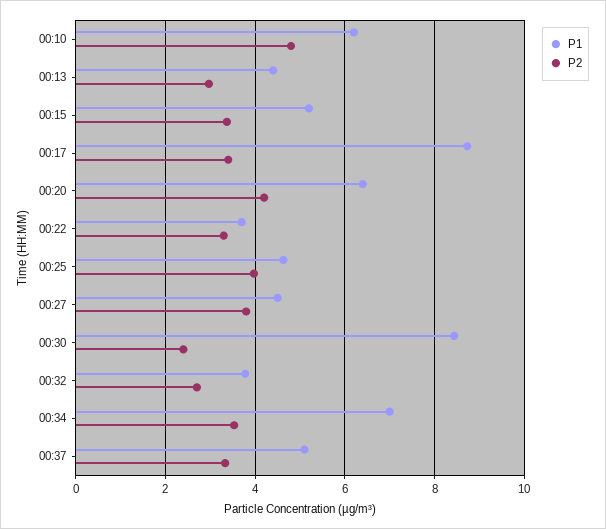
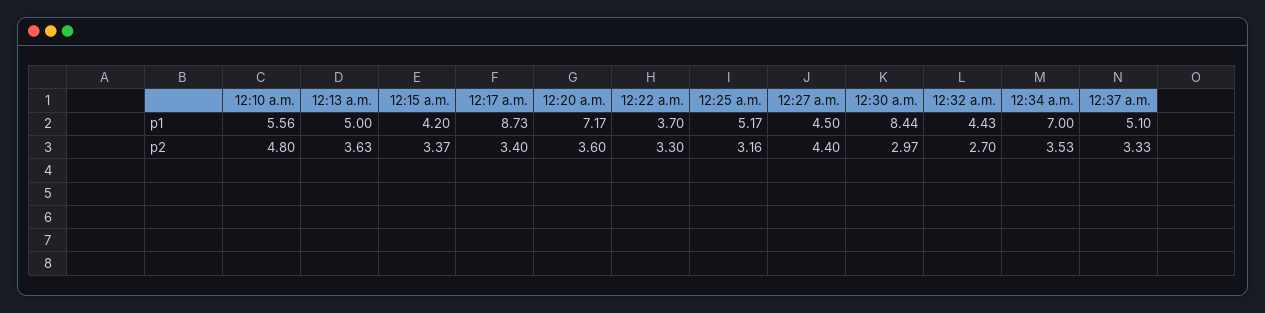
  {
    "P1": {
-     "00:10": 6.2,
+     "00:10": 5.56,
-     "00:13": 4.4,
+     "00:13": 5,
-     "00:15": 5.2,
+     "00:15": 4.2,
      "00:17": 8.73,
-     "00:20": 6.4,
+     "00:20": 7.17,
      "00:22": 3.7,
-     "00:25": 4.6,
+     "00:25": 5.17,
      "00:27": 4.5,
      "00:30": 8.44,
-     "00:32": 3.8,
+     "00:32": 4.43,
      "00:34": 7,
      "00:37": 5.1
    },
    "P2": {
      "00:10": 4.8,
-     "00:13": 3,
+     "00:13": 3.63,
      "00:15": 3.37,
      "00:17": 3.4,
-     "00:20": 4.2,
+     "00:20": 3.6,
      "00:22": 3.3,
-     "00:25": 4,
+     "00:25": 3.16,
-     "00:27": 3.8,
+     "00:27": 4.4,
-     "00:30": 2.4,
+     "00:30": 2.97,
      "00:32": 2.7,
      "00:34": 3.53,
      "00:37": 3.33
    }
  }

